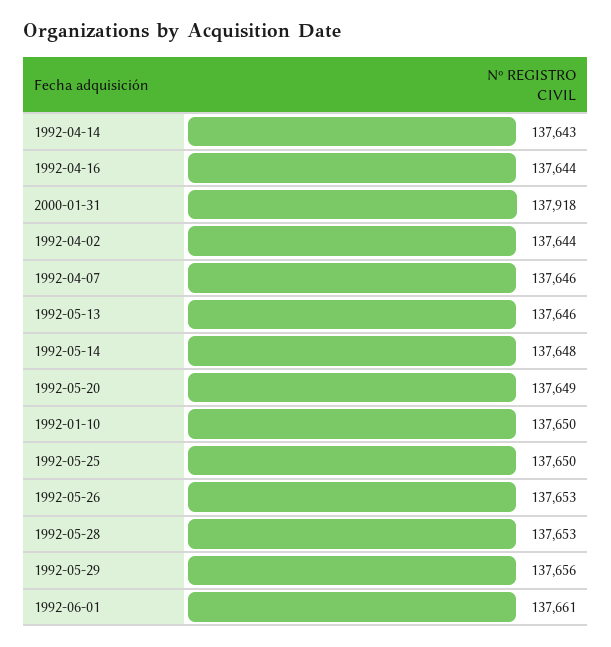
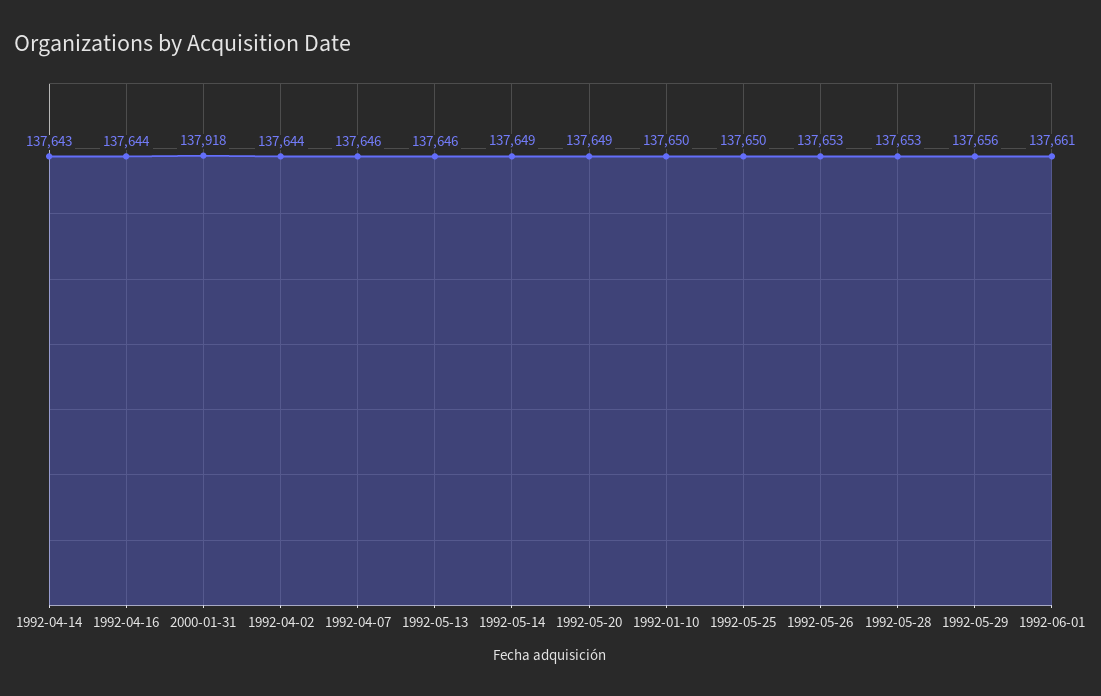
  {
    "1992-04-14": 137643,
    "1992-04-16": 137644,
    "2000-01-31": 137918,
    "1992-04-02": 137644,
    "1992-04-07": 137646,
    "1992-05-13": 137646,
-   "1992-05-14": 137648,
+   "1992-05-14": 137649,
    "1992-05-20": 137649,
    "1992-01-10": 137650,
    "1992-05-25": 137650,
    "1992-05-26": 137653,
    "1992-05-28": 137653,
    "1992-05-29": 137656,
    "1992-06-01": 137661
  }

